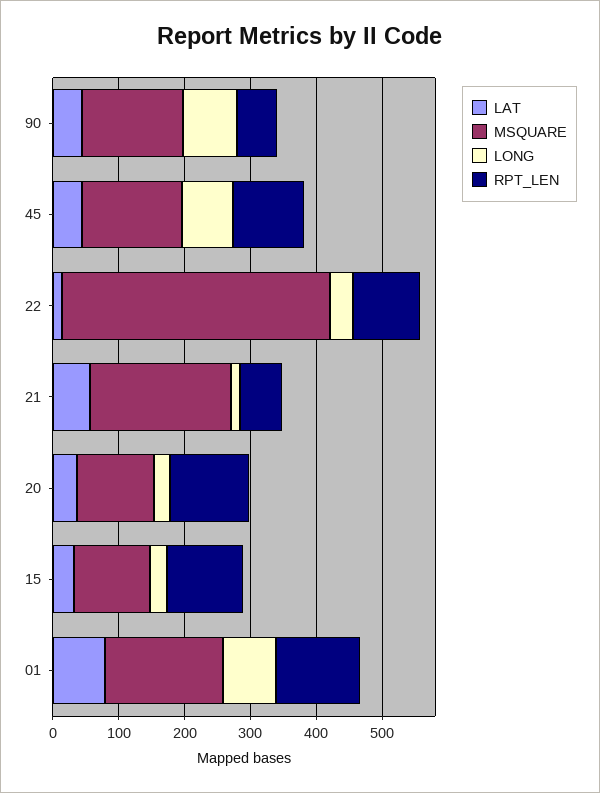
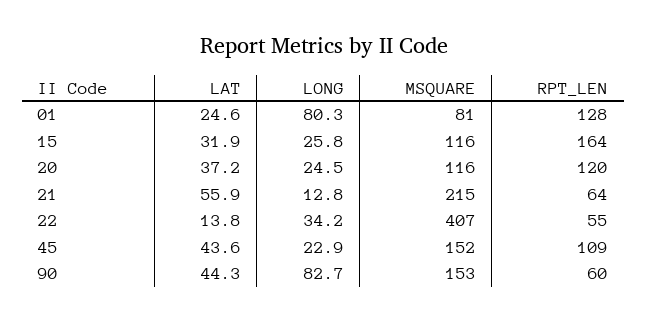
  {
    "LAT": {
      "90": 44.3,
      "45": 43.6,
      "22": 13.8,
      "21": 55.9,
      "20": 37.2,
      "15": 31.9,
-     "01": 80
+     "01": 24.6
    },
    "MSQUARE": {
      "90": 153,
      "45": 152,
      "22": 407,
      "21": 215,
      "20": 116,
      "15": 116,
-     "01": 180
+     "01": 81
    },
    "LONG": {
      "90": 82.7,
-     "45": 80,
+     "45": 22.9,
      "22": 34.2,
      "21": 12.8,
      "20": 24.5,
      "15": 25.8,
      "01": 80.3
    },
    "RPT_LEN": {
      "90": 60,
      "45": 109,
-     "22": 100,
+     "22": 55,
      "21": 64,
      "20": 120,
-     "15": 120,
+     "15": 164,
      "01": 128
    }
  }

